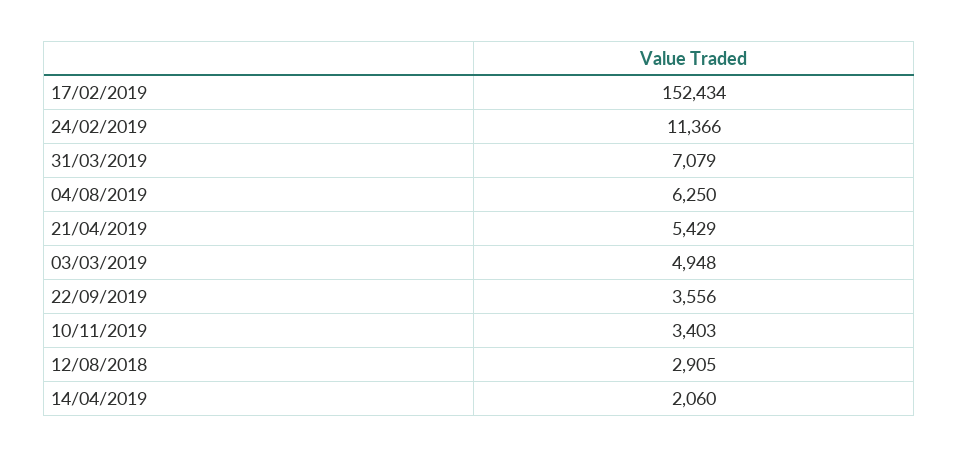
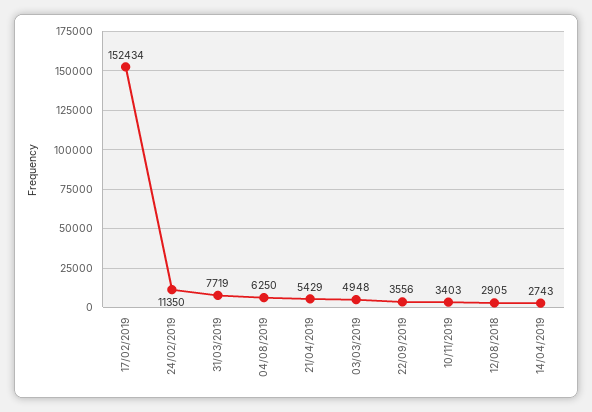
  {
    "17/02/2019": 152434,
-   "24/02/2019": 11366,
+   "24/02/2019": 11350,
-   "31/03/2019": 7079,
+   "31/03/2019": 7719,
    "04/08/2019": 6250,
    "21/04/2019": 5429,
    "03/03/2019": 4948,
    "22/09/2019": 3556,
    "10/11/2019": 3403,
    "12/08/2018": 2905,
-   "14/04/2019": 2060
+   "14/04/2019": 2743
  }

